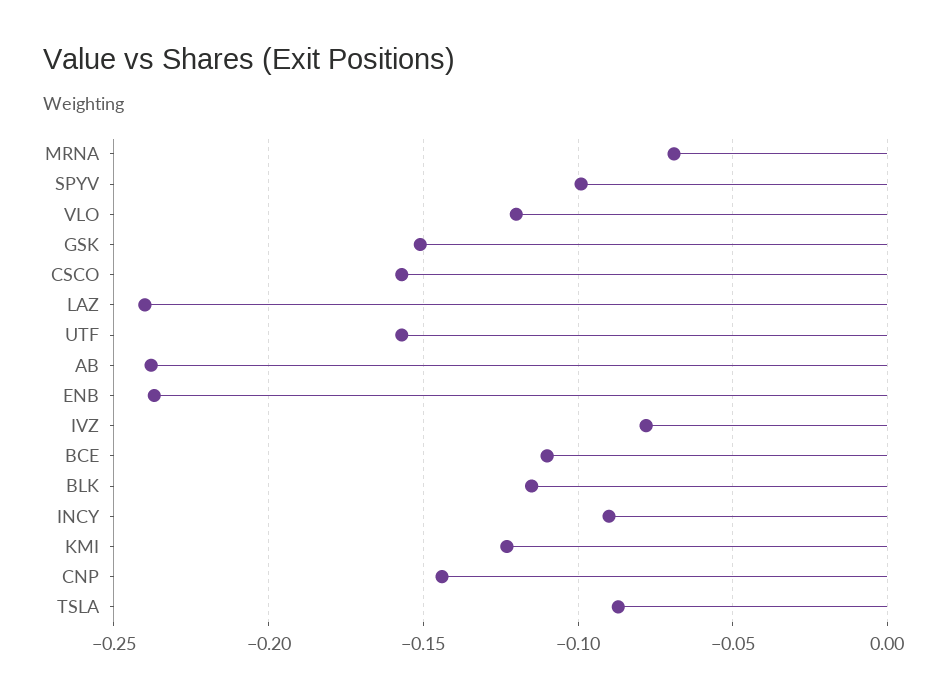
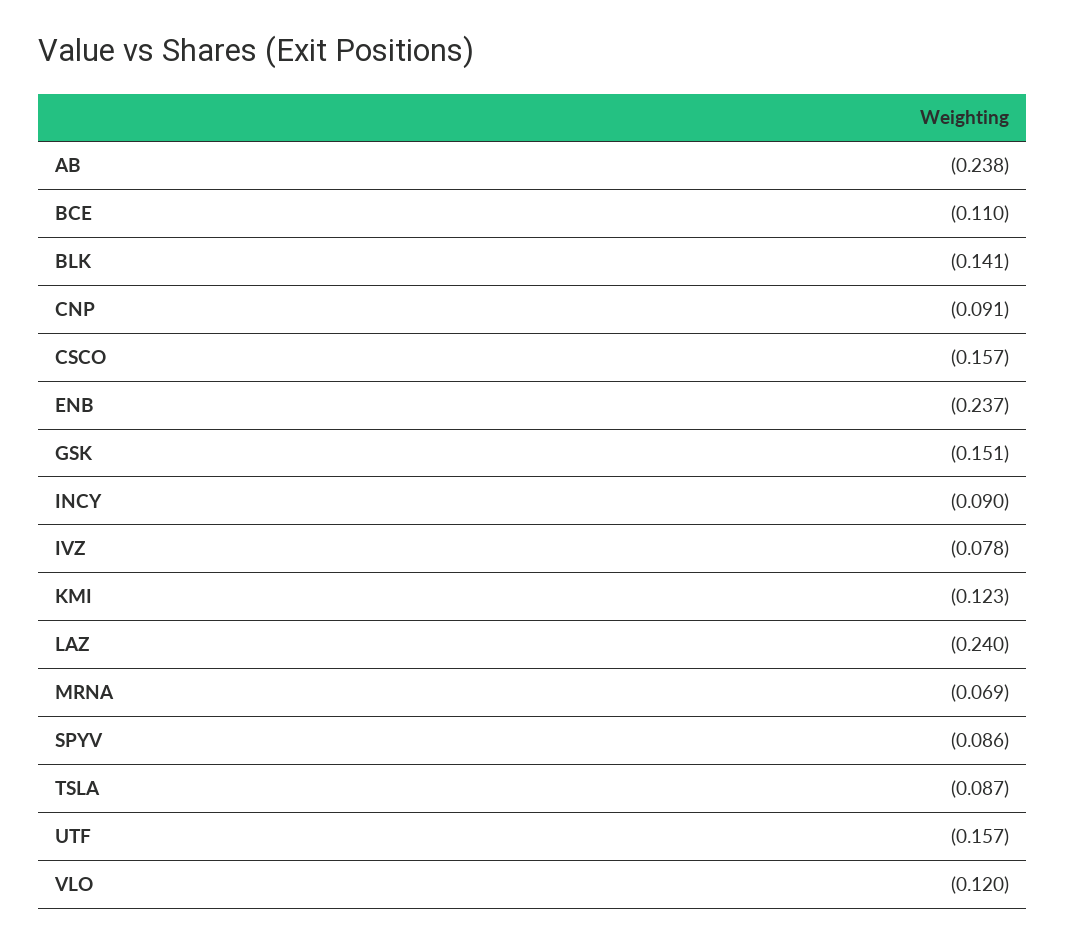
  {
    "MRNA": -0.069,
-   "SPYV": -0.1,
+   "SPYV": -0.086,
    "VLO": -0.12,
    "GSK": -0.151,
    "CSCO": -0.157,
    "LAZ": -0.24,
    "UTF": -0.157,
    "AB": -0.238,
    "ENB": -0.237,
    "IVZ": -0.078,
    "BCE": -0.11,
-   "BLK": -0.115,
+   "BLK": -0.141,
    "INCY": -0.09,
    "KMI": -0.123,
-   "CNP": -0.145,
+   "CNP": -0.091,
    "TSLA": -0.087
  }

